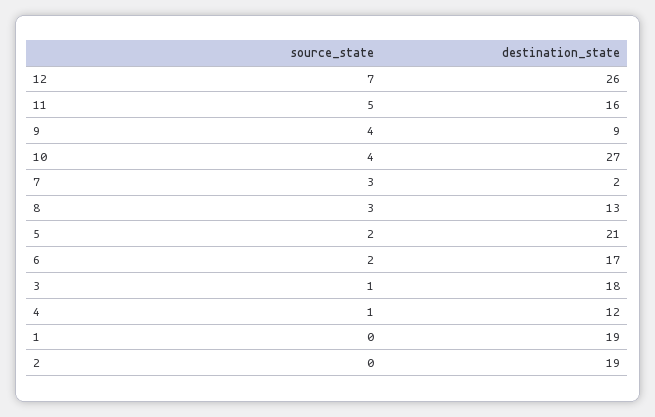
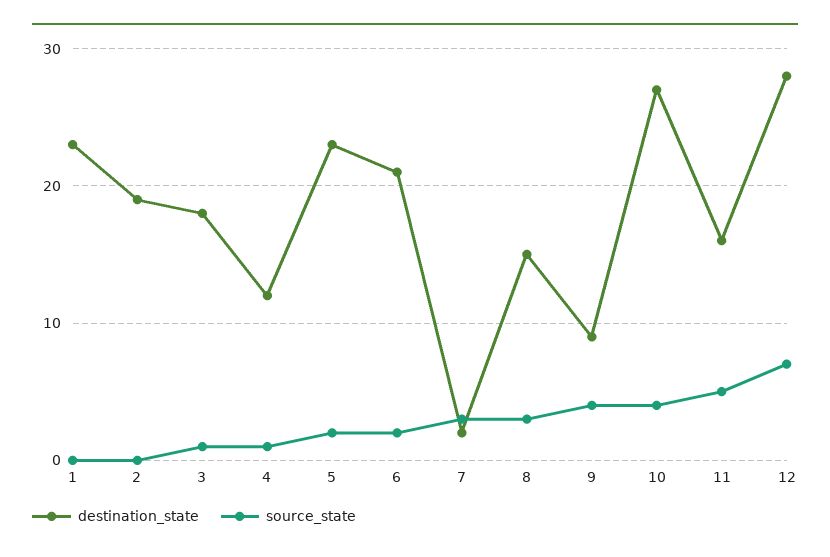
  {
    "source_state": {
      "12": 7,
      "11": 5,
      "9": 4,
      "10": 4,
      "7": 3,
      "8": 3,
      "5": 2,
      "6": 2,
      "3": 1,
      "4": 1,
      "1": 0,
      "2": 0
    },
    "destination_state": {
-     "12": 26,
+     "12": 28,
      "11": 16,
      "9": 9,
      "10": 27,
      "7": 2,
-     "8": 13,
+     "8": 15,
-     "5": 21,
+     "5": 23,
-     "6": 17,
+     "6": 21,
      "3": 18,
      "4": 12,
-     "1": 19,
+     "1": 23,
      "2": 19
    }
  }

